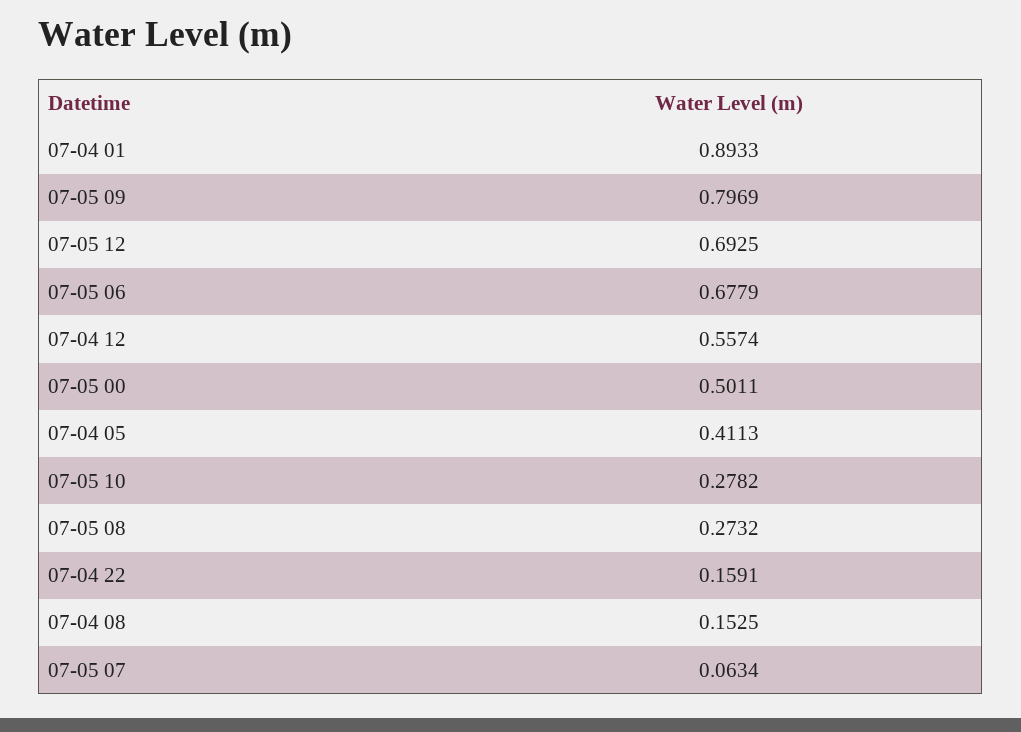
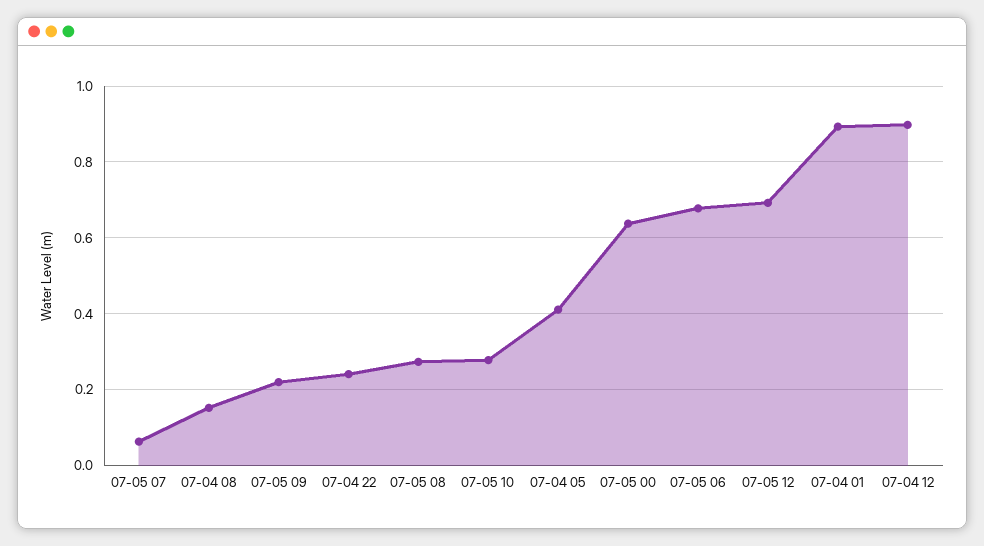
  {
    "07-04 01": 0.8933,
-   "07-05 09": 0.7969,
+   "07-05 09": 0.22,
    "07-05 12": 0.6925,
    "07-05 06": 0.6779,
-   "07-04 12": 0.5574,
+   "07-04 12": 0.9,
-   "07-05 00": 0.5011,
+   "07-05 00": 0.64,
    "07-04 05": 0.4113,
    "07-05 10": 0.2782,
    "07-05 08": 0.2732,
-   "07-04 22": 0.1591,
+   "07-04 22": 0.24,
    "07-04 08": 0.1525,
    "07-05 07": 0.0634
  }

